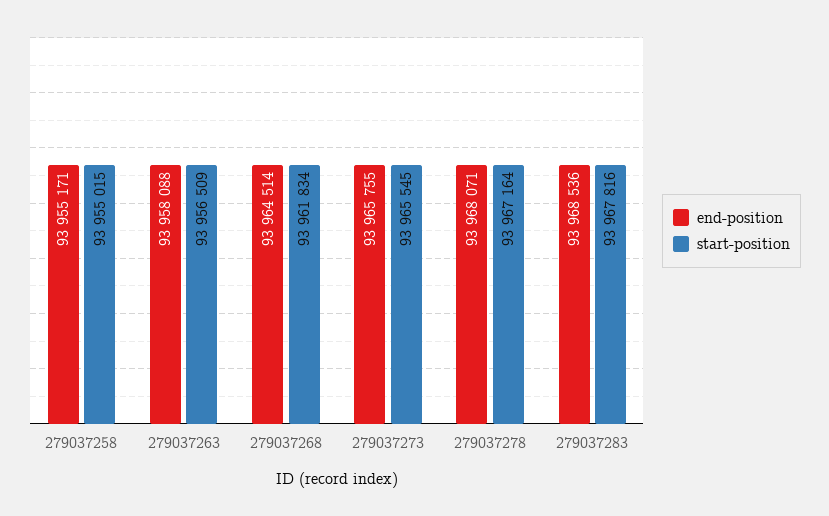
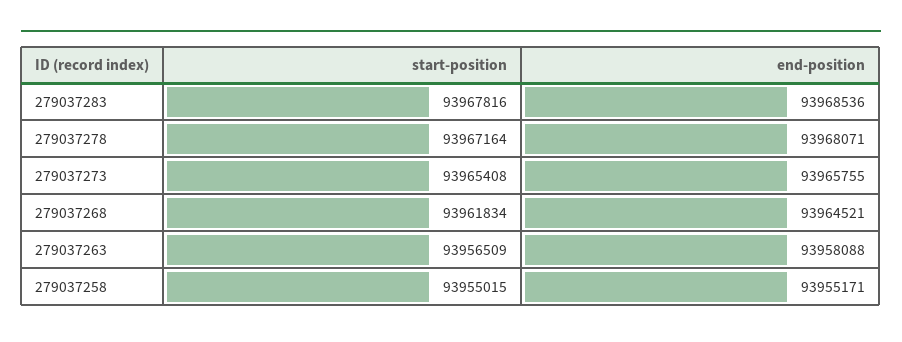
  {
    "end-position": {
      "279037258": 93955171,
      "279037263": 93958088,
-     "279037268": 93964514,
+     "279037268": 93964521,
      "279037273": 93965755,
      "279037278": 93968071,
      "279037283": 93968536
    },
    "start-position": {
      "279037258": 93955015,
      "279037263": 93956509,
      "279037268": 93961834,
-     "279037273": 93965545,
+     "279037273": 93965408,
      "279037278": 93967164,
      "279037283": 93967816
    }
  }

